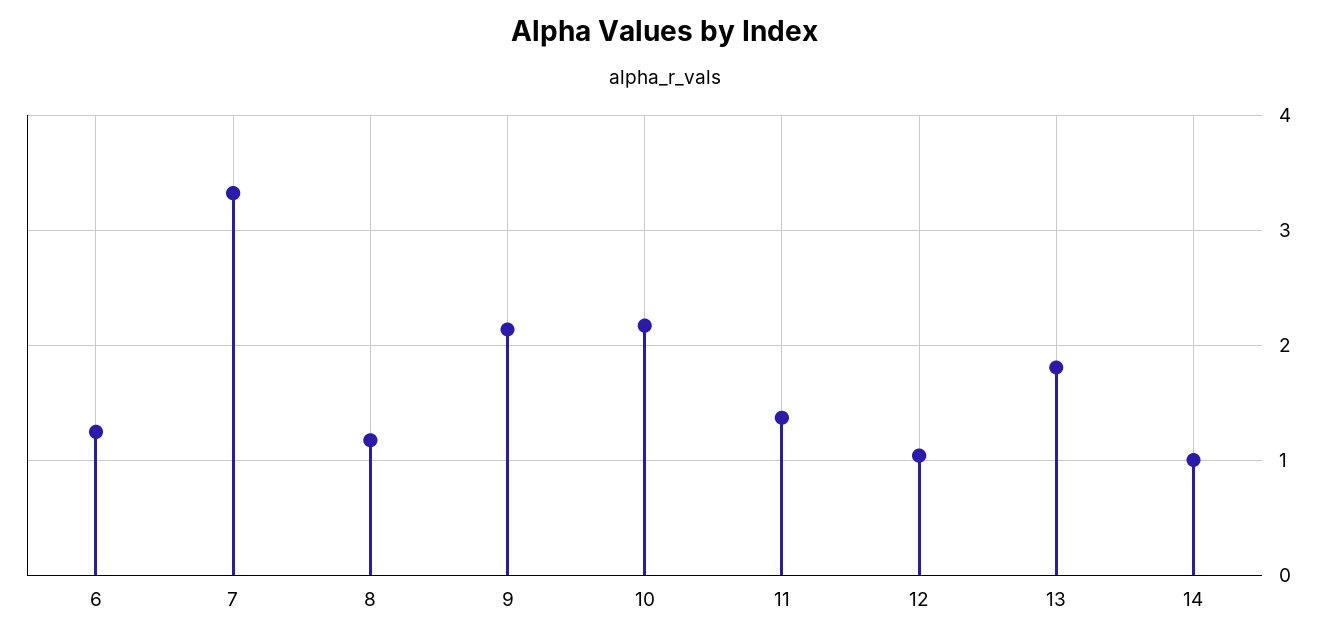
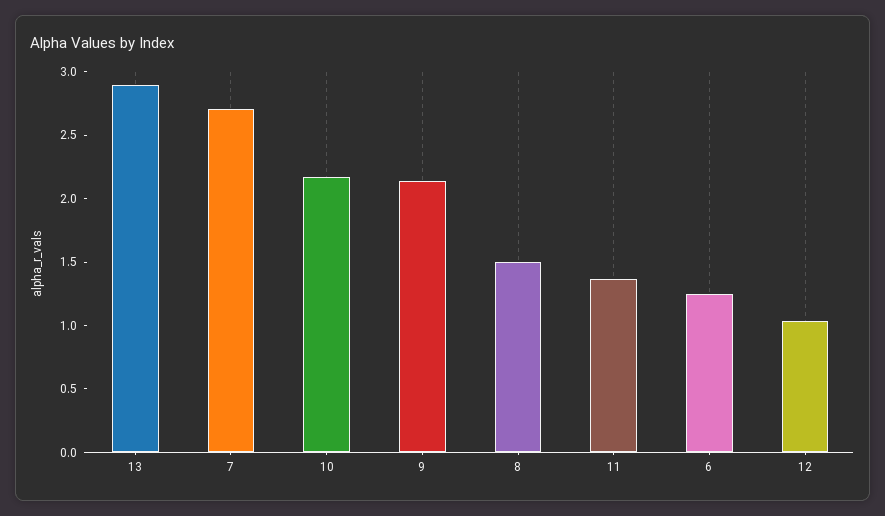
  {
    "6": 1.2,
-   "7": 3.3,
+   "7": 2.7,
-   "8": 1.2,
+   "8": 1.5,
    "9": 2.1,
    "10": 2.2,
    "11": 1.4,
    "12": 1,
-   "13": 1.8,
+   "13": 2.9
-   "14": 1
  }

